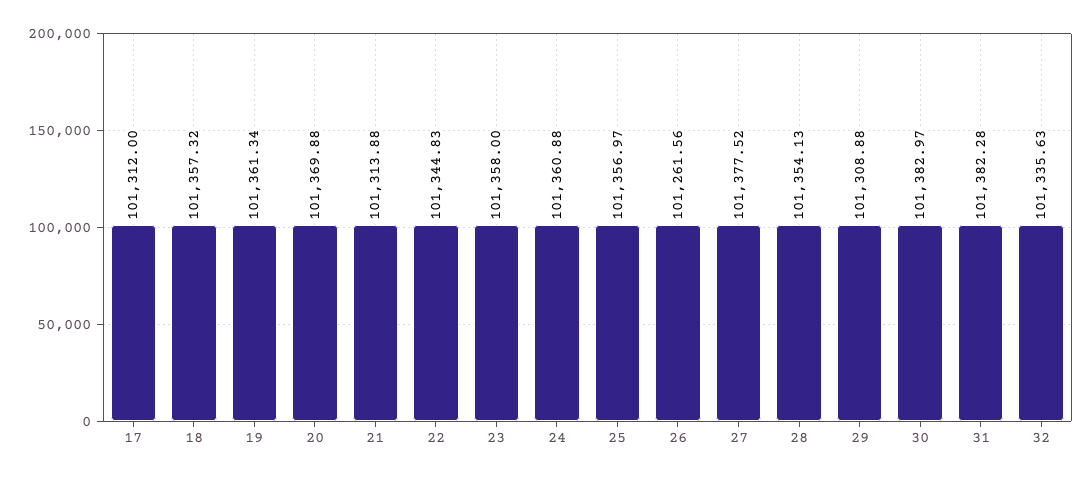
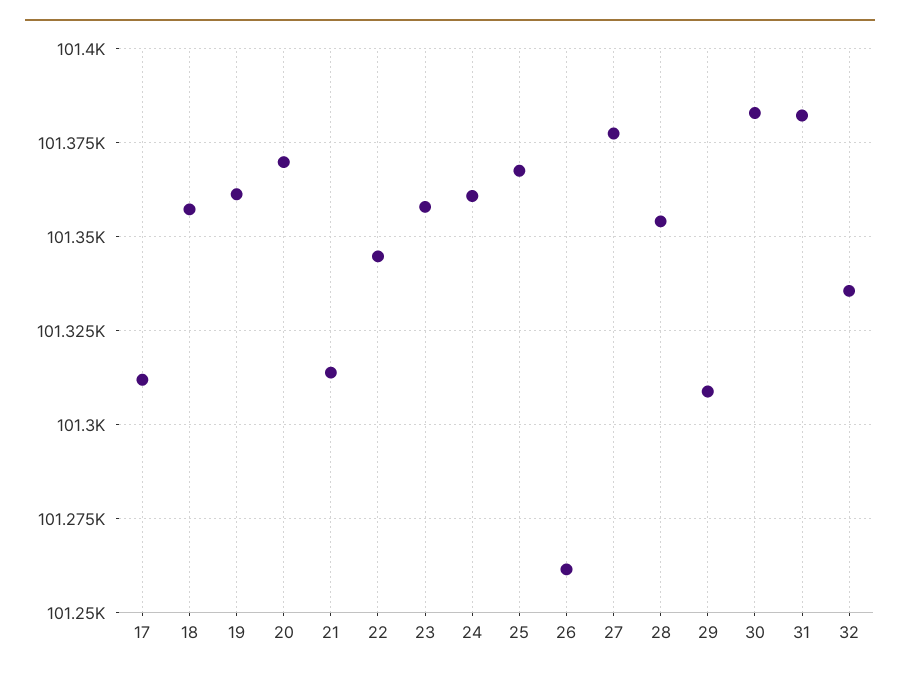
  {
    "17": 101312,
    "18": 101357.32,
    "19": 101361.34,
    "20": 101369.88,
    "21": 101313.88,
    "22": 101344.83,
    "23": 101358,
    "24": 101360.88,
-   "25": 101356.97,
+   "25": 101367.5,
    "26": 101261.56,
    "27": 101377.52,
    "28": 101354.13,
    "29": 101308.88,
    "30": 101382.97,
    "31": 101382.28,
    "32": 101335.63
  }

